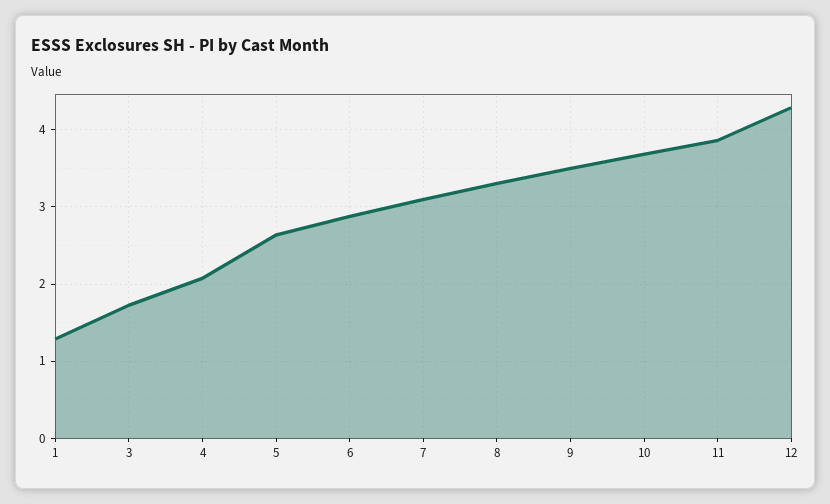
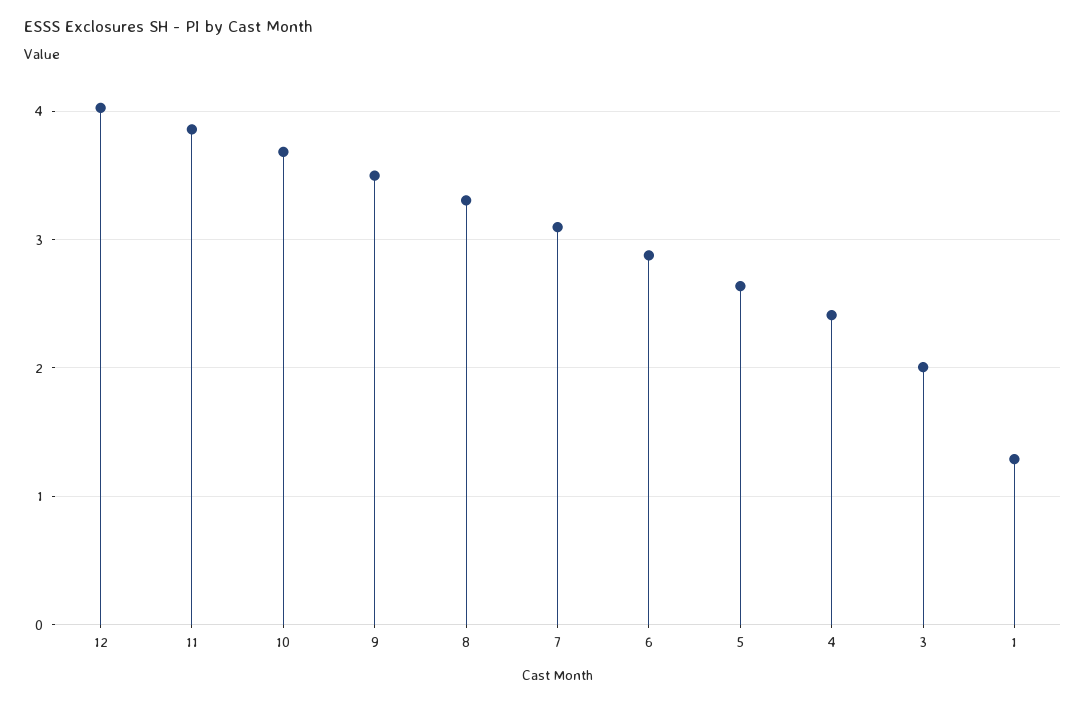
  {
    "1": 1.3,
-   "3": 1.7,
+   "3": 2,
-   "4": 2.1,
+   "4": 2.4,
    "5": 2.6,
    "6": 2.9,
    "7": 3.1,
    "8": 3.3,
    "9": 3.5,
    "10": 3.7,
    "11": 3.9,
-   "12": 4.3
+   "12": 4
  }

